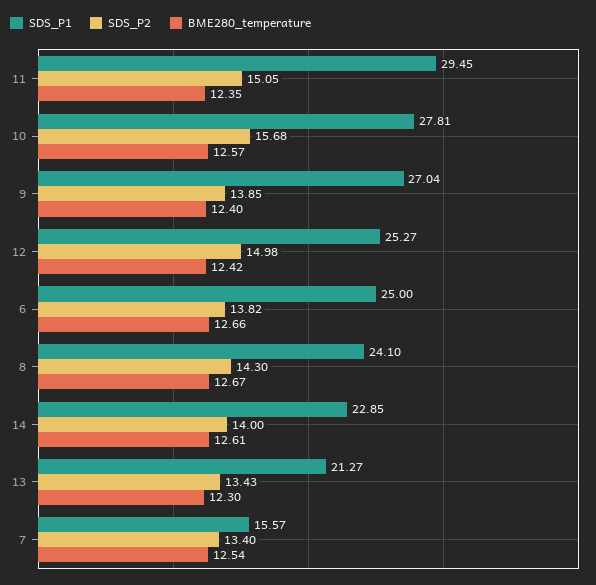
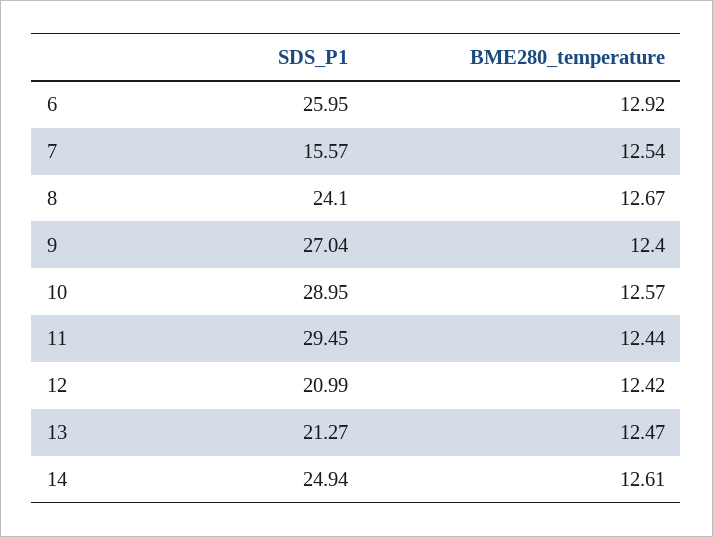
  {
    "SDS_P1": {
      "11": 29.45,
-     "10": 27.81,
+     "10": 28.95,
      "9": 27.04,
-     "12": 25.27,
+     "12": 20.99,
-     "6": 25,
+     "6": 25.95,
      "8": 24.1,
-     "14": 22.85,
+     "14": 24.94,
      "13": 21.27,
      "7": 15.57
    },
-   "SDS_P2": {
-     "11": 15.05,
-     "10": 15.68,
-     "9": 13.85,
-     "12": 14.98,
-     "6": 13.82,
-     "8": 14.3,
-     "14": 14,
-     "13": 13.43,
-     "7": 13.4
-   },
    "BME280_temperature": {
-     "11": 12.35,
+     "11": 12.44,
      "10": 12.57,
      "9": 12.4,
      "12": 12.42,
-     "6": 12.66,
+     "6": 12.92,
      "8": 12.67,
      "14": 12.61,
-     "13": 12.3,
+     "13": 12.47,
      "7": 12.54
    }
  }

